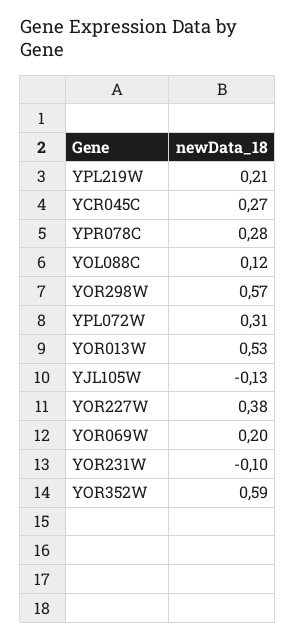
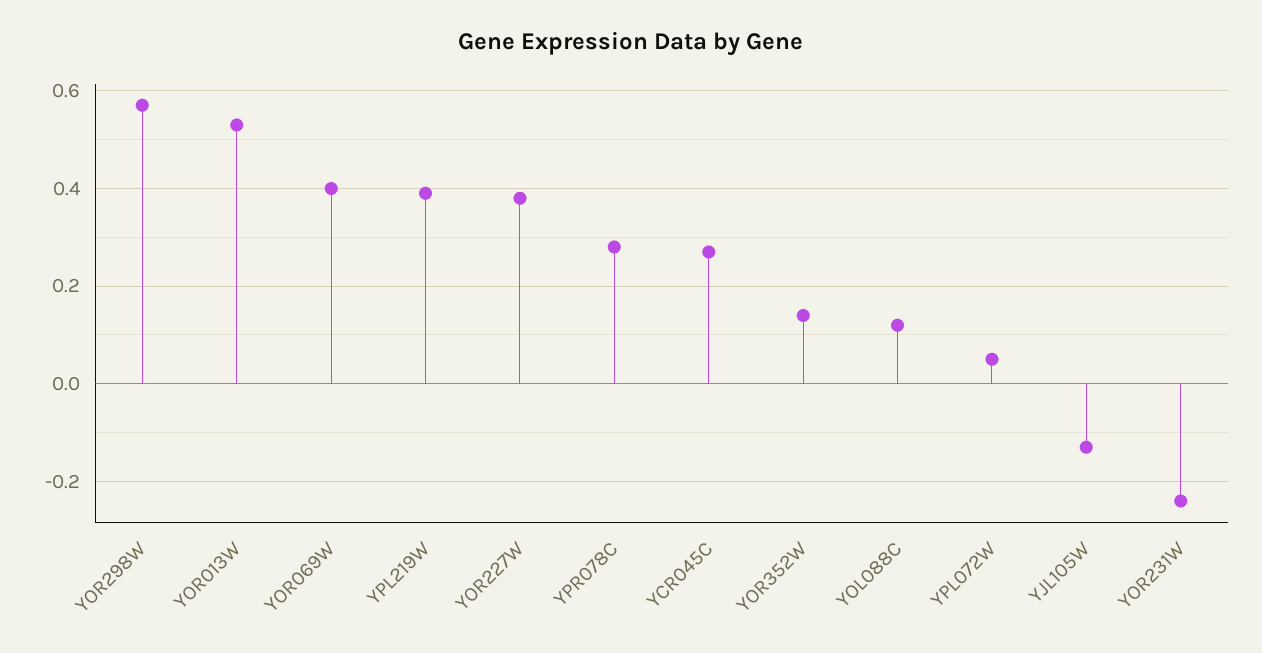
  {
-   "YPL219W": 0.21,
+   "YPL219W": 0.4,
    "YCR045C": 0.27,
    "YPR078C": 0.28,
    "YOL088C": 0.12,
    "YOR298W": 0.57,
-   "YPL072W": 0.31,
+   "YPL072W": 0.05,
    "YOR013W": 0.53,
    "YJL105W": -0.13,
    "YOR227W": 0.38,
-   "YOR069W": 0.2,
+   "YOR069W": 0.4,
-   "YOR231W": -0.1,
+   "YOR231W": -0.25,
-   "YOR352W": 0.59
+   "YOR352W": 0.15
  }

